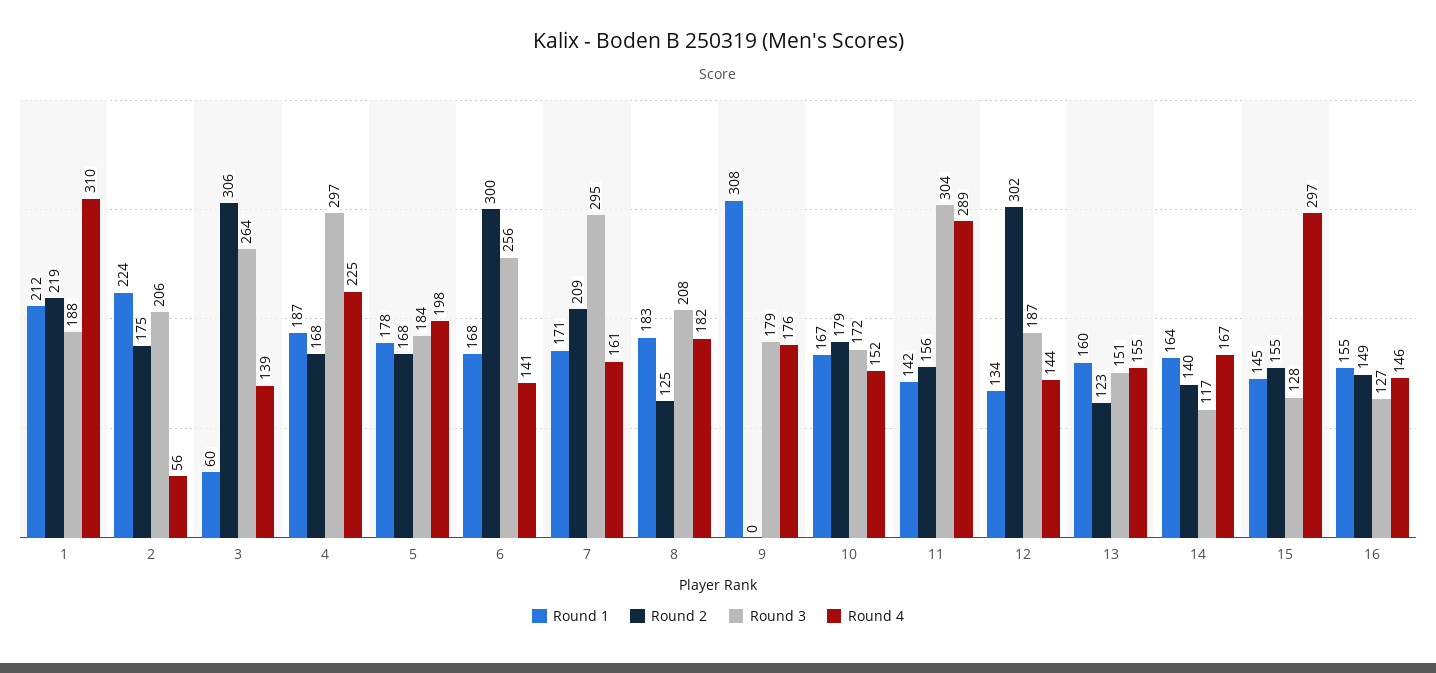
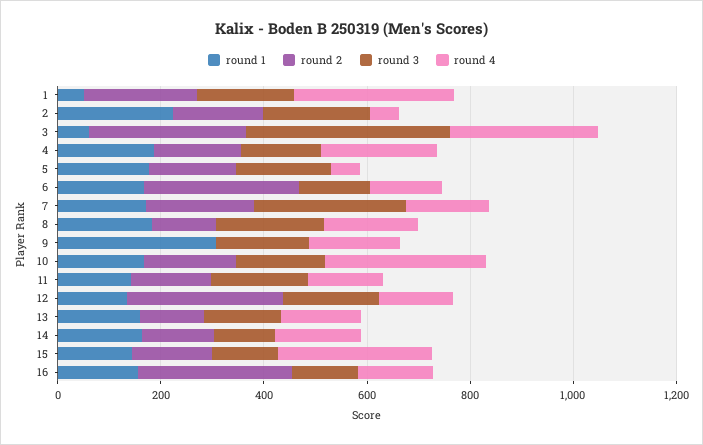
  {
    "Round 1": {
-     "1": 212,
+     "1": 50,
      "2": 224,
      "3": 60,
      "4": 187,
      "5": 178,
      "6": 168,
      "7": 171,
      "8": 183,
      "9": 308,
      "10": 167,
      "11": 142,
      "12": 134,
      "13": 160,
      "14": 164,
      "15": 145,
      "16": 155
    },
    "Round 2": {
      "1": 219,
      "2": 175,
      "3": 306,
      "4": 168,
      "5": 168,
      "6": 300,
      "7": 209,
      "8": 125,
      "9": 0,
      "10": 179,
      "11": 156,
      "12": 302,
      "13": 123,
      "14": 140,
      "15": 155,
-     "16": 149
+     "16": 300
    },
    "Round 3": {
      "1": 188,
      "2": 206,
-     "3": 264,
+     "3": 400,
-     "4": 297,
+     "4": 150,
      "5": 184,
-     "6": 256,
+     "6": 150,
      "7": 295,
      "8": 208,
      "9": 179,
      "10": 172,
-     "11": 304,
+     "11": 200,
      "12": 187,
      "13": 151,
      "14": 117,
      "15": 128,
      "16": 127
    },
    "Round 4": {
      "1": 310,
      "2": 56,
-     "3": 139,
+     "3": 300,
      "4": 225,
-     "5": 198,
+     "5": 50,
      "6": 141,
      "7": 161,
      "8": 182,
      "9": 176,
-     "10": 152,
+     "10": 300,
-     "11": 289,
+     "11": 150,
      "12": 144,
      "13": 155,
      "14": 167,
      "15": 297,
      "16": 146
    }
  }

